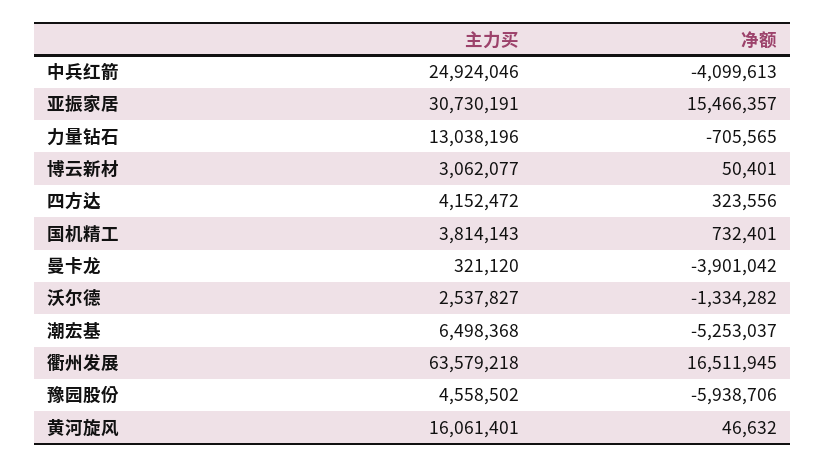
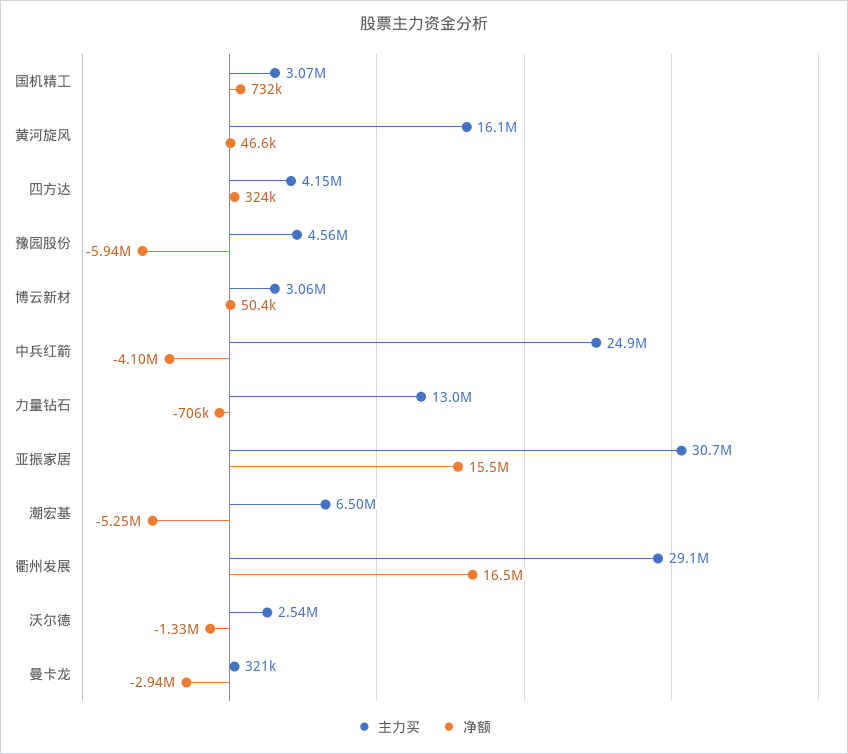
  {
    "主力买": {
      "中兵红箭": 24924046,
      "亚振家居": 30730191,
      "力量钻石": 13038196,
      "博云新材": 3062077,
      "四方达": 4152472,
-     "国机精工": 3814143,
+     "国机精工": 3070000,
      "曼卡龙": 321120,
      "沃尔德": 2537827,
      "潮宏基": 6498368,
-     "衢州发展": 63579218,
+     "衢州发展": 29100000,
      "豫园股份": 4558502,
      "黄河旋风": 16061401
    },
    "净额": {
      "中兵红箭": -4099613,
      "亚振家居": 15466357,
      "力量钻石": -705565,
      "博云新材": 50401,
      "四方达": 323556,
      "国机精工": 732401,
-     "曼卡龙": -3901042,
+     "曼卡龙": -2940000,
      "沃尔德": -1334282,
      "潮宏基": -5253037,
      "衢州发展": 16511945,
      "豫园股份": -5938706,
      "黄河旋风": 46632
    }
  }

